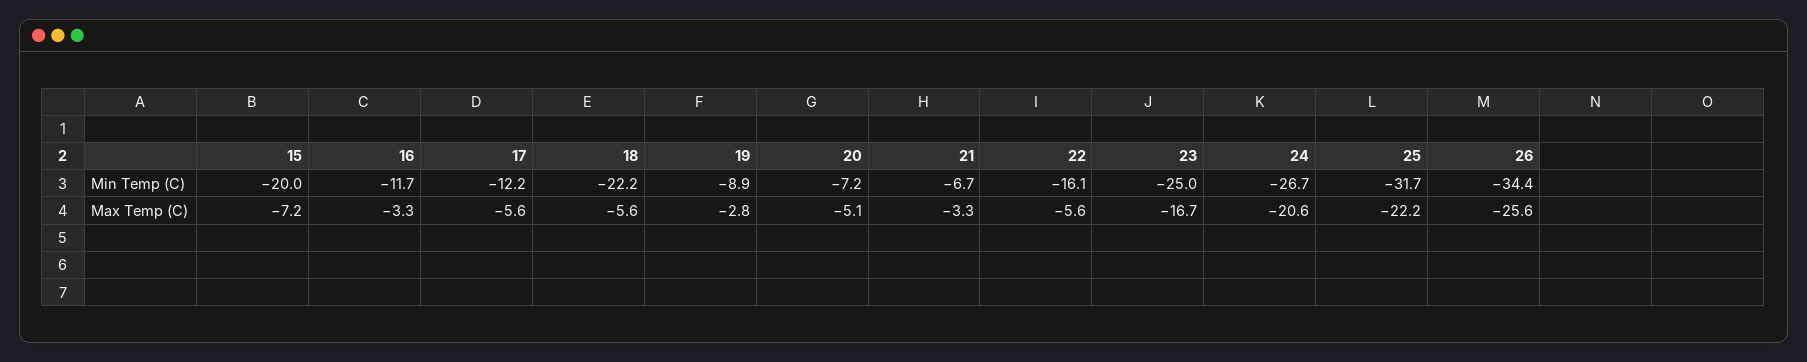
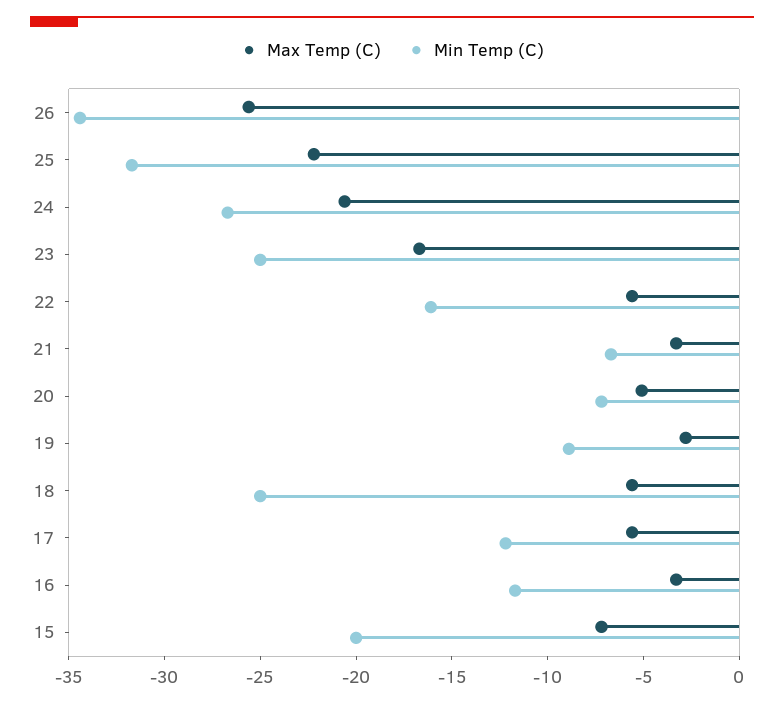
  {
    "Min Temp (C)": {
      "15": -20,
      "16": -11.7,
      "17": -12.2,
-     "18": -22.2,
+     "18": -25,
      "19": -8.9,
      "20": -7.2,
      "21": -6.7,
      "22": -16.1,
      "23": -25,
      "24": -26.7,
      "25": -31.7,
      "26": -34.4
    },
    "Max Temp (C)": {
      "15": -7.2,
      "16": -3.3,
      "17": -5.6,
      "18": -5.6,
      "19": -2.8,
      "20": -5.1,
      "21": -3.3,
      "22": -5.6,
      "23": -16.7,
      "24": -20.6,
      "25": -22.2,
      "26": -25.6
    }
  }

